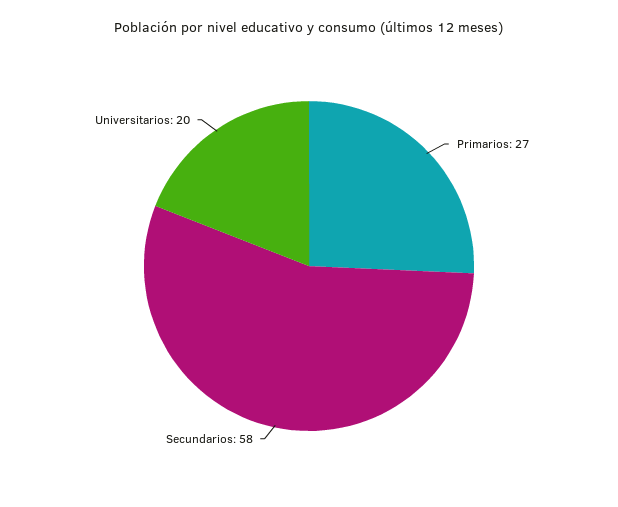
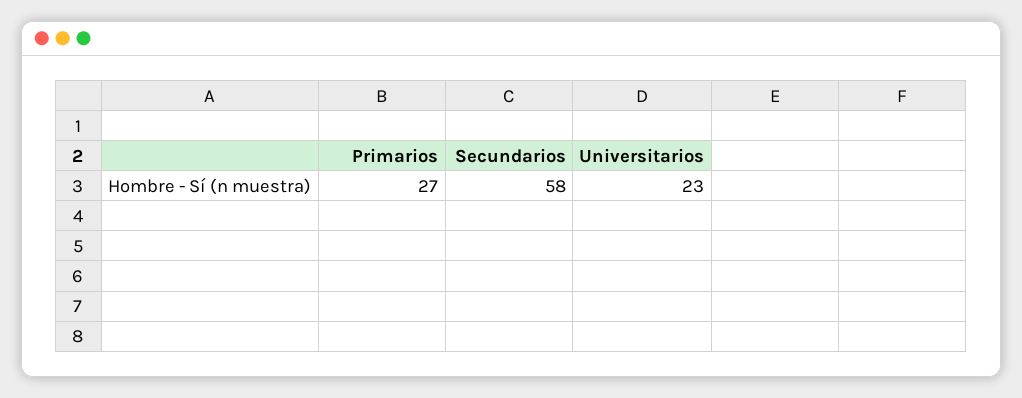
  {
    "Primarios": 27,
    "Secundarios": 58,
-   "Universitarios": 20
+   "Universitarios": 23
  }

